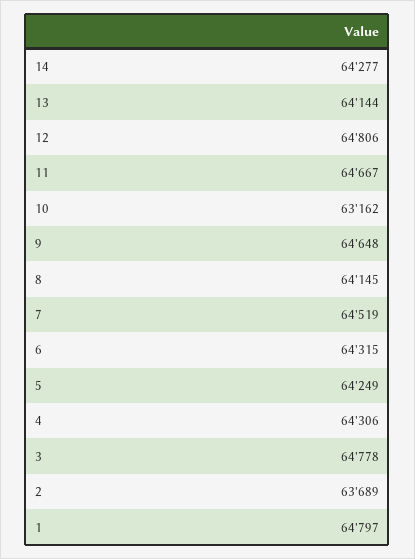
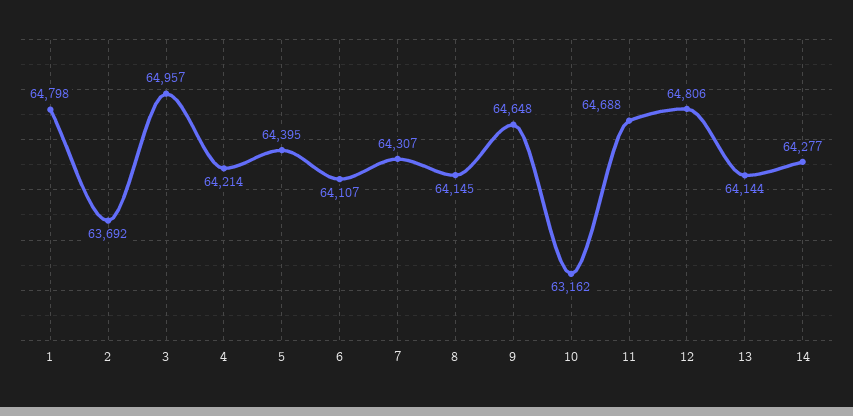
  {
    "14": 64277,
    "13": 64144,
    "12": 64806,
-   "11": 64667,
+   "11": 64688,
    "10": 63162,
    "9": 64648,
    "8": 64145,
-   "7": 64519,
+   "7": 64307,
-   "6": 64315,
+   "6": 64107,
-   "5": 64249,
+   "5": 64395,
-   "4": 64306,
+   "4": 64214,
-   "3": 64778,
+   "3": 64957,
-   "2": 63689,
+   "2": 63692,
-   "1": 64797
+   "1": 64798
  }

